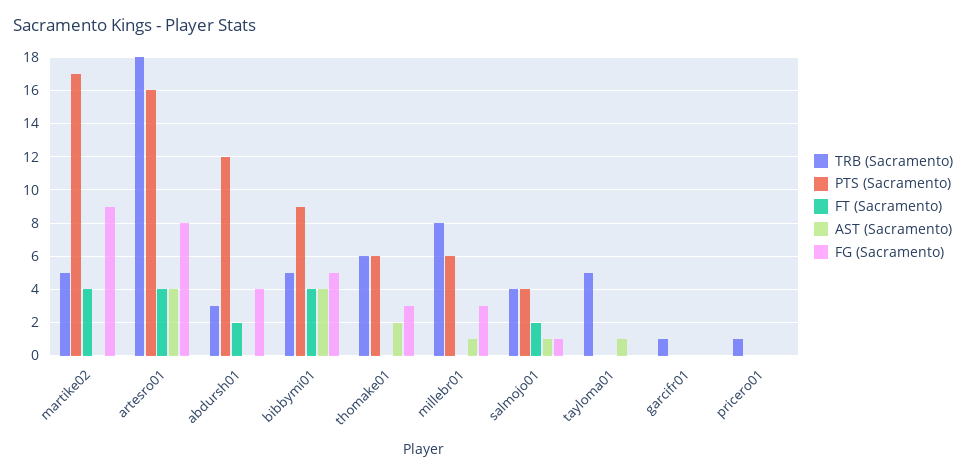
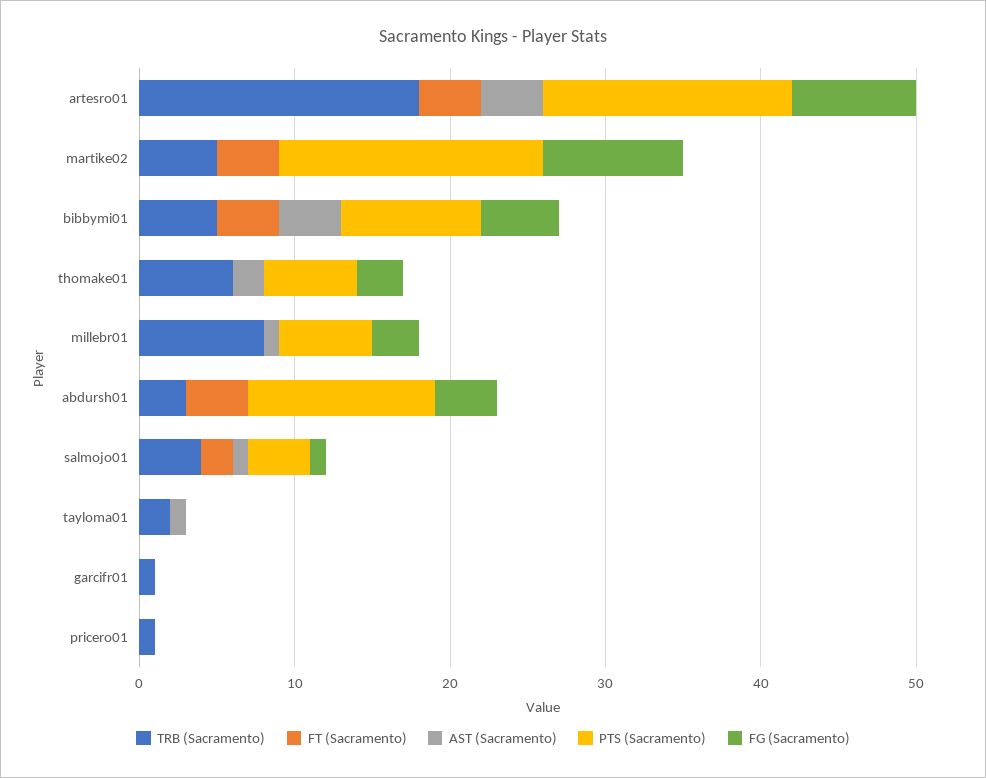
  {
    "TRB (Sacramento)": {
      "martike02": 5,
      "artesro01": 18,
      "abdursh01": 3,
      "bibbymi01": 5,
      "thomake01": 6,
      "millebr01": 8,
      "salmojo01": 4,
-     "tayloma01": 5,
+     "tayloma01": 2,
      "garcifr01": 1,
      "pricero01": 1
    },
    "PTS (Sacramento)": {
      "martike02": 17,
      "artesro01": 16,
      "abdursh01": 12,
      "bibbymi01": 9,
      "thomake01": 6,
      "millebr01": 6,
      "salmojo01": 4,
      "tayloma01": 0,
      "garcifr01": 0,
      "pricero01": 0
    },
    "FT (Sacramento)": {
      "martike02": 4,
      "artesro01": 4,
-     "abdursh01": 2,
+     "abdursh01": 4,
      "bibbymi01": 4,
      "thomake01": 0,
      "millebr01": 0,
      "salmojo01": 2,
      "tayloma01": 0,
      "garcifr01": 0,
      "pricero01": 0
    },
    "AST (Sacramento)": {
      "martike02": 0,
      "artesro01": 4,
      "abdursh01": 0,
      "bibbymi01": 4,
      "thomake01": 2,
      "millebr01": 1,
      "salmojo01": 1,
      "tayloma01": 1,
      "garcifr01": 0,
      "pricero01": 0
    },
    "FG (Sacramento)": {
      "martike02": 9,
      "artesro01": 8,
      "abdursh01": 4,
      "bibbymi01": 5,
      "thomake01": 3,
      "millebr01": 3,
      "salmojo01": 1,
      "tayloma01": 0,
      "garcifr01": 0,
      "pricero01": 0
    }
  }

